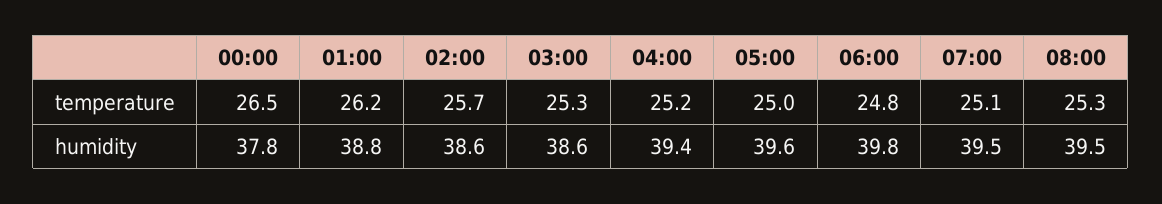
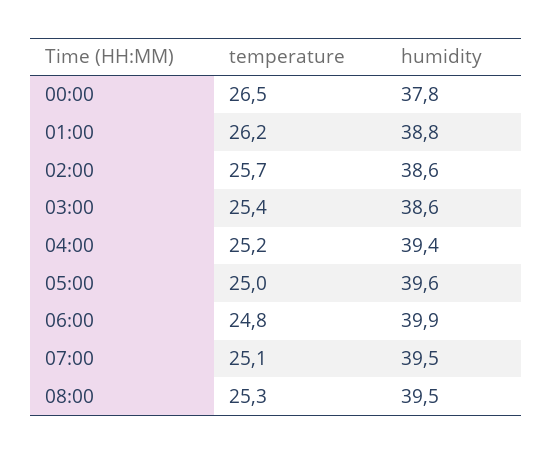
  {
    "00:00": {
      "temperature": 26.5,
      "humidity": 37.8
    },
    "01:00": {
      "temperature": 26.2,
      "humidity": 38.8
    },
    "02:00": {
      "temperature": 25.7,
      "humidity": 38.6
    },
    "03:00": {
-     "temperature": 25.3,
+     "temperature": 25.4,
      "humidity": 38.6
    },
    "04:00": {
      "temperature": 25.2,
      "humidity": 39.4
    },
    "05:00": {
      "temperature": 25,
      "humidity": 39.6
    },
    "06:00": {
      "temperature": 24.8,
-     "humidity": 39.8
+     "humidity": 39.9
    },
    "07:00": {
      "temperature": 25.1,
      "humidity": 39.5
    },
    "08:00": {
      "temperature": 25.3,
      "humidity": 39.5
    }
  }

